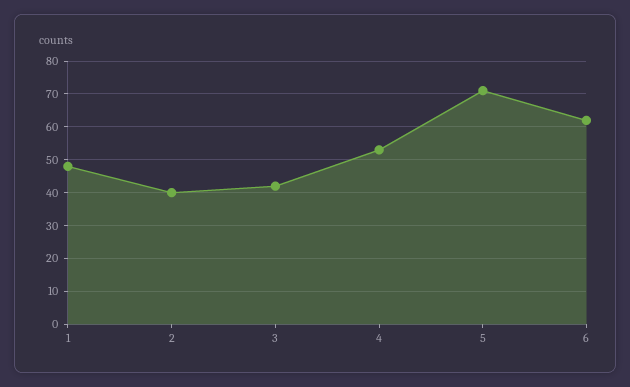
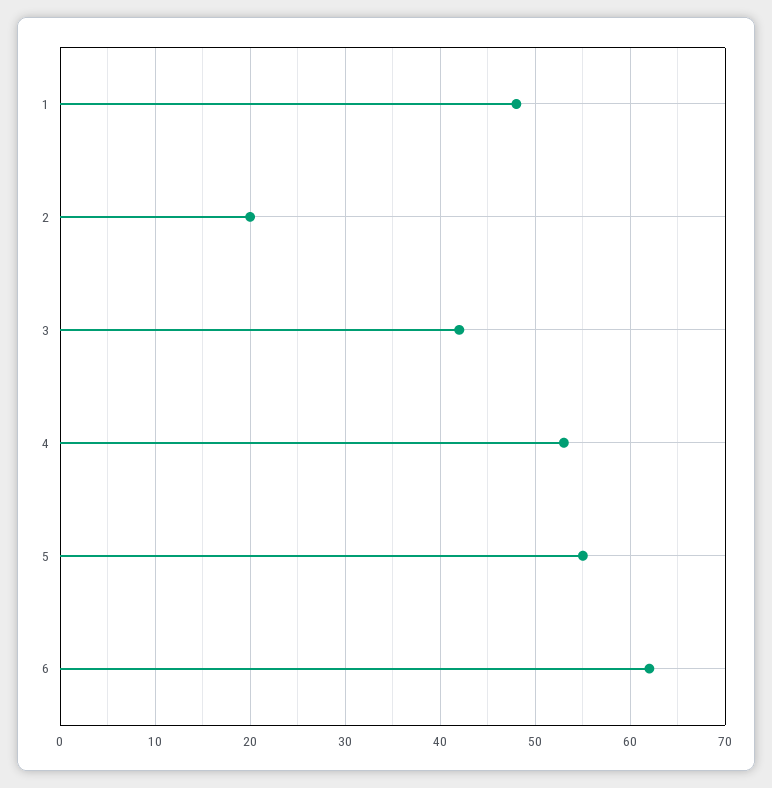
  {
    "1": 48,
-   "2": 40,
+   "2": 20,
    "3": 42,
    "4": 53,
-   "5": 70,
+   "5": 55,
    "6": 62
  }

